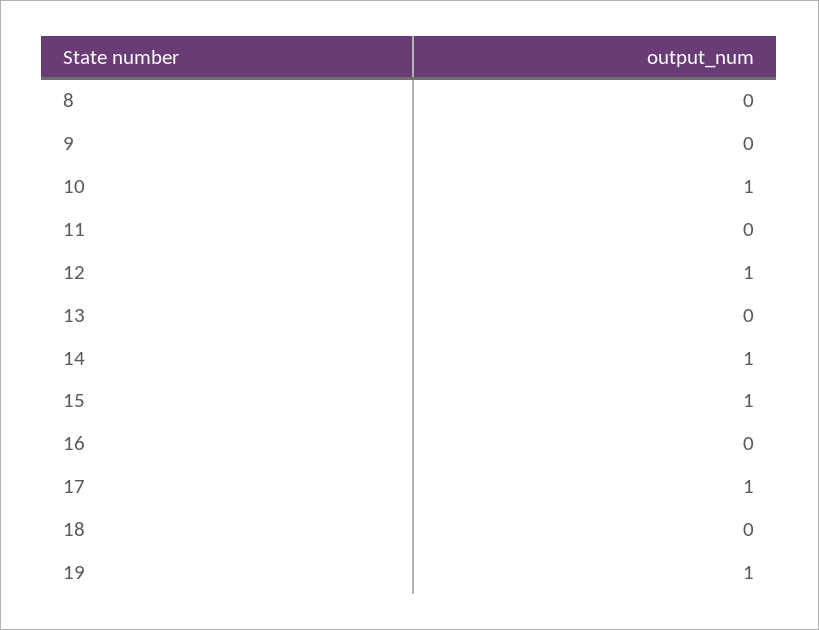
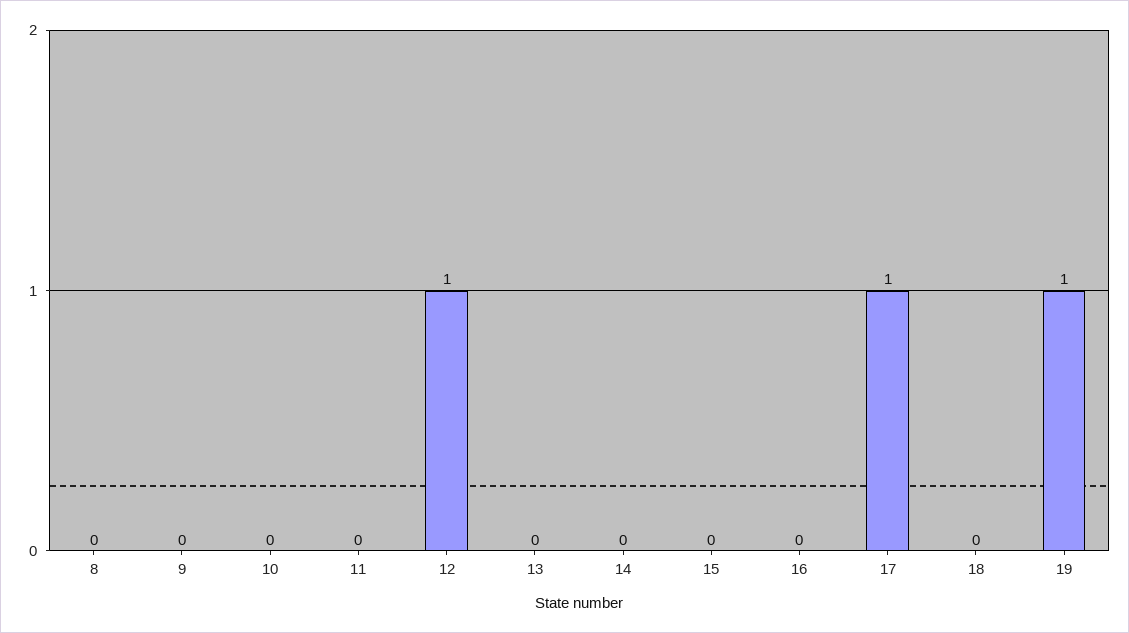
  {
    "8": 0,
    "9": 0,
-   "10": 1,
+   "10": 0,
    "11": 0,
    "12": 1,
    "13": 0,
-   "14": 1,
+   "14": 0,
-   "15": 1,
+   "15": 0,
    "16": 0,
    "17": 1,
    "18": 0,
    "19": 1
  }

